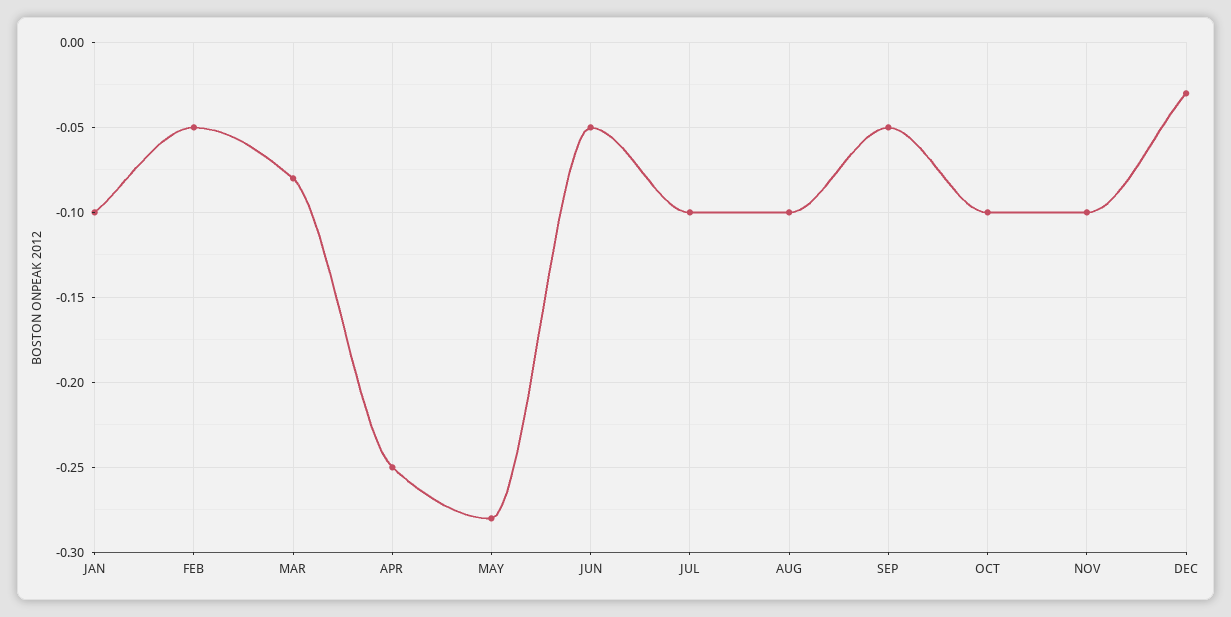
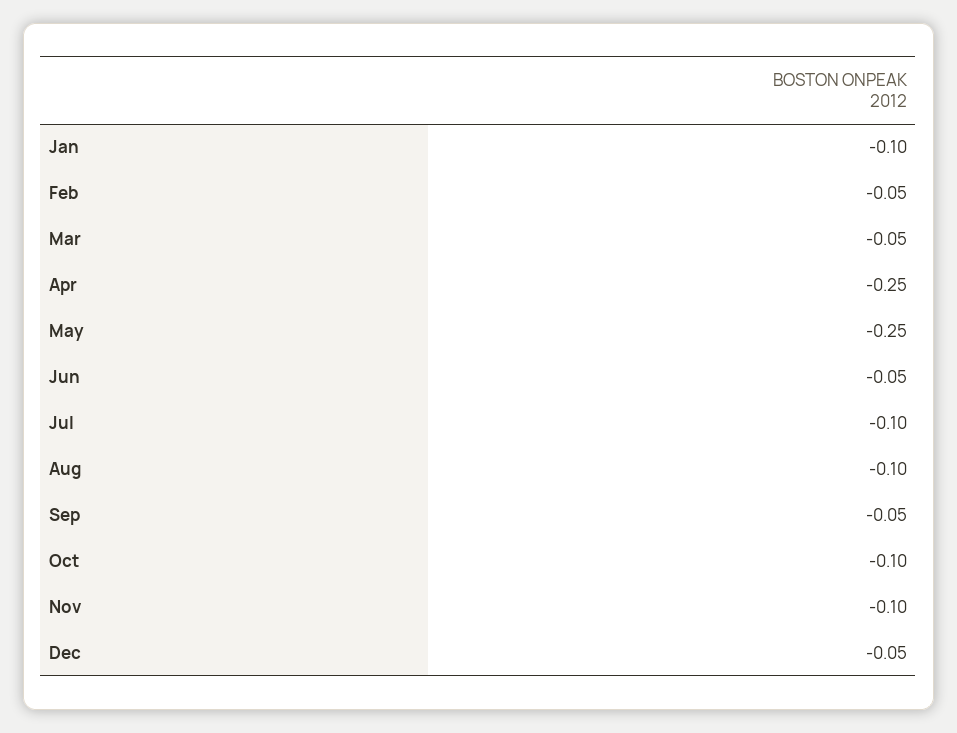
  {
    "JAN": -0.1,
    "FEB": -0.05,
-   "MAR": -0.08,
+   "MAR": -0.05,
    "APR": -0.25,
-   "MAY": -0.28,
+   "MAY": -0.25,
    "JUN": -0.05,
    "JUL": -0.1,
    "AUG": -0.1,
    "SEP": -0.05,
    "OCT": -0.1,
    "NOV": -0.1,
-   "DEC": -0.03
+   "DEC": -0.05
  }

